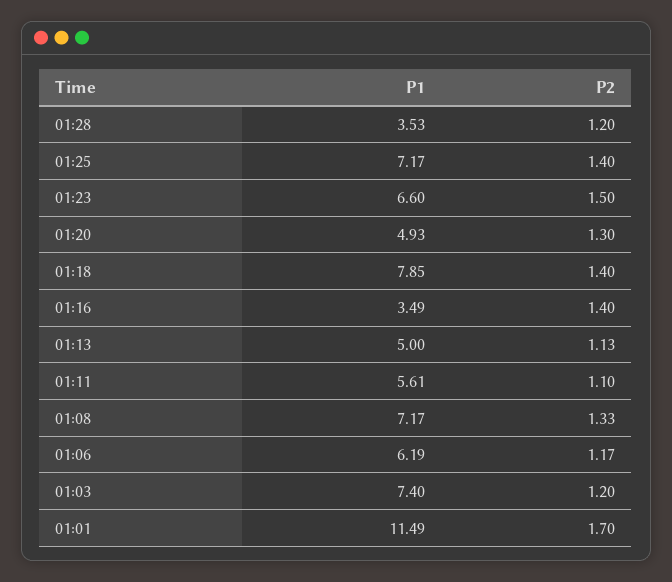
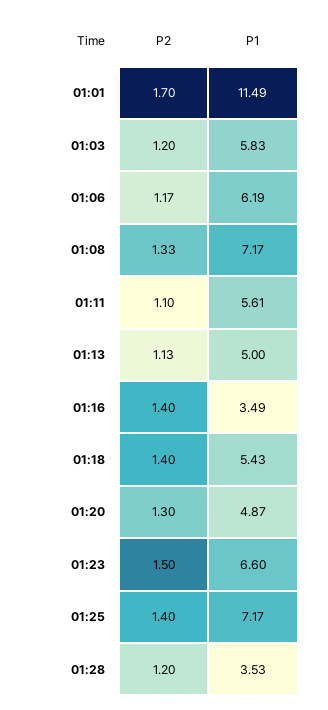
  {
    "P1": {
      "01:28": 3.53,
      "01:25": 7.17,
      "01:23": 6.6,
-     "01:20": 4.93,
+     "01:20": 4.87,
-     "01:18": 7.85,
+     "01:18": 5.43,
      "01:16": 3.49,
      "01:13": 5,
      "01:11": 5.61,
      "01:08": 7.17,
      "01:06": 6.19,
-     "01:03": 7.4,
+     "01:03": 5.83,
      "01:01": 11.49
    },
    "P2": {
      "01:28": 1.2,
      "01:25": 1.4,
      "01:23": 1.5,
      "01:20": 1.3,
      "01:18": 1.4,
      "01:16": 1.4,
      "01:13": 1.13,
      "01:11": 1.1,
      "01:08": 1.33,
      "01:06": 1.17,
      "01:03": 1.2,
      "01:01": 1.7
    }
  }

